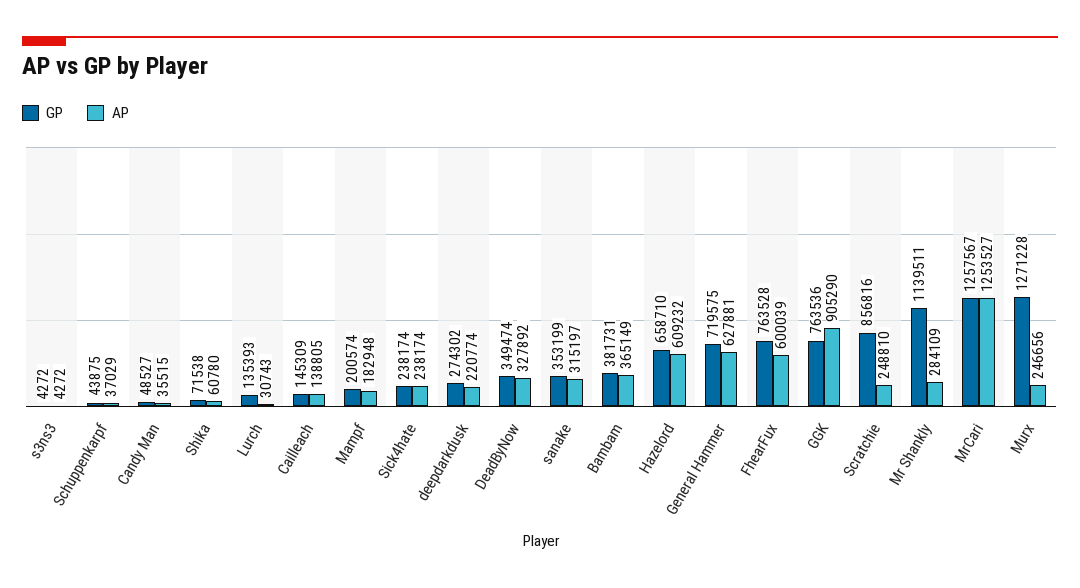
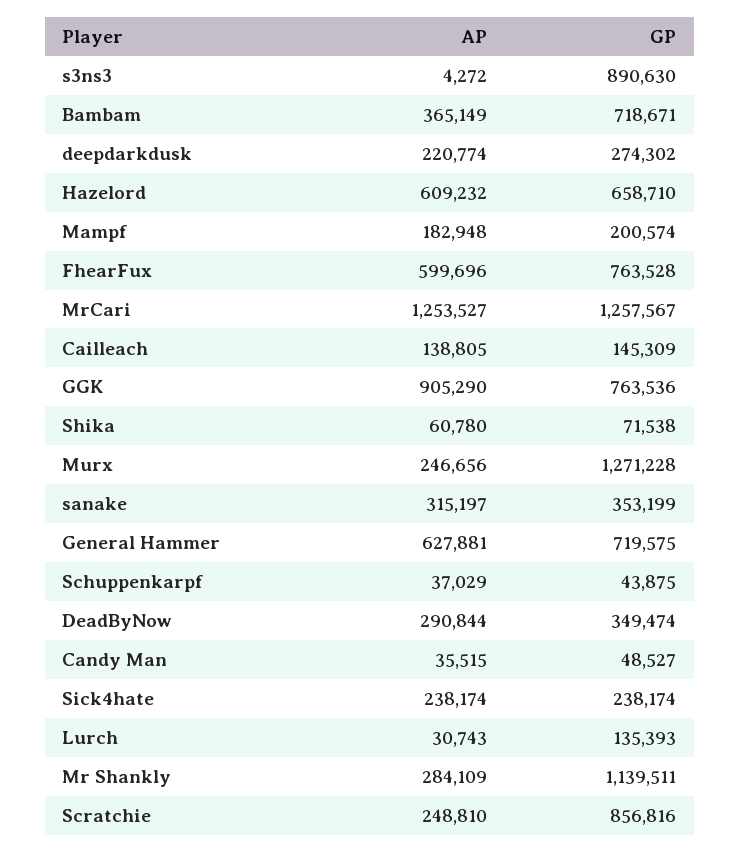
  {
    "GP": {
-     "s3ns3": 4272,
+     "s3ns3": 890630,
      "Schuppenkarpf": 43875,
      "Candy Man": 48527,
      "Shika": 71538,
      "Lurch": 135393,
      "Cailleach": 145309,
      "Mampf": 200574,
      "Sick4hate": 238174,
      "deepdarkdusk": 274302,
      "DeadByNow": 349474,
      "sanake": 353199,
-     "Bambam": 381731,
+     "Bambam": 718671,
      "Hazelord": 658710,
      "General Hammer": 719575,
      "FhearFux": 763528,
      "GGK": 763536,
      "Scratchie": 856816,
      "Mr Shankly": 1139511,
      "MrCari": 1257567,
      "Murx": 1271228
    },
    "AP": {
      "s3ns3": 4272,
      "Schuppenkarpf": 37029,
      "Candy Man": 35515,
      "Shika": 60780,
      "Lurch": 30743,
      "Cailleach": 138805,
      "Mampf": 182948,
      "Sick4hate": 238174,
      "deepdarkdusk": 220774,
-     "DeadByNow": 327892,
+     "DeadByNow": 290844,
      "sanake": 315197,
      "Bambam": 365149,
      "Hazelord": 609232,
      "General Hammer": 627881,
-     "FhearFux": 600039,
+     "FhearFux": 599696,
      "GGK": 905290,
      "Scratchie": 248810,
      "Mr Shankly": 284109,
      "MrCari": 1253527,
      "Murx": 246656
    }
  }

